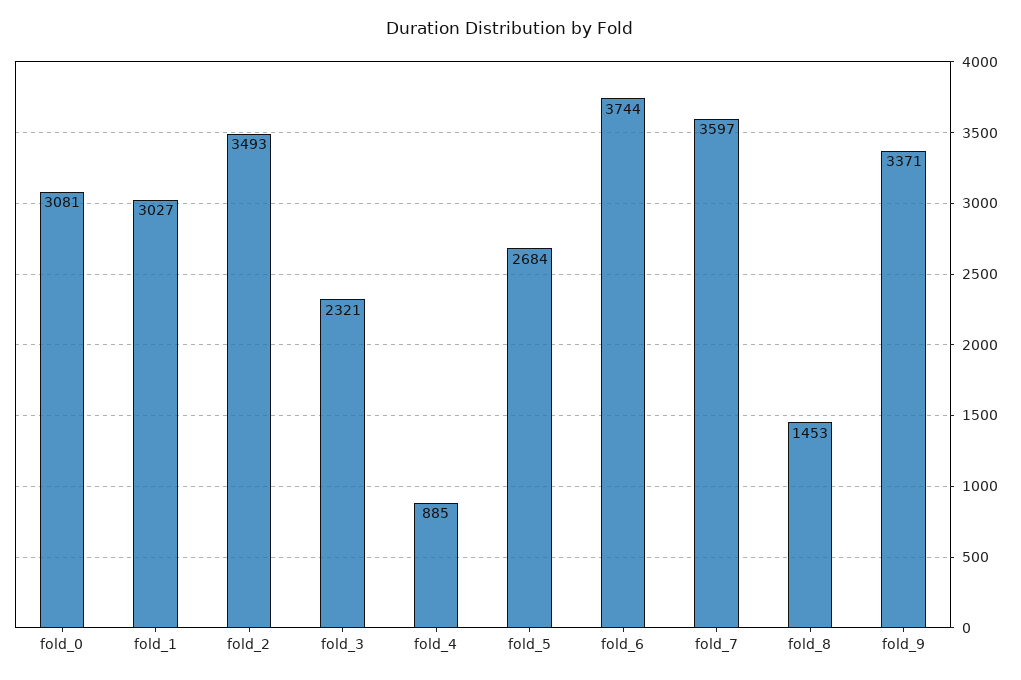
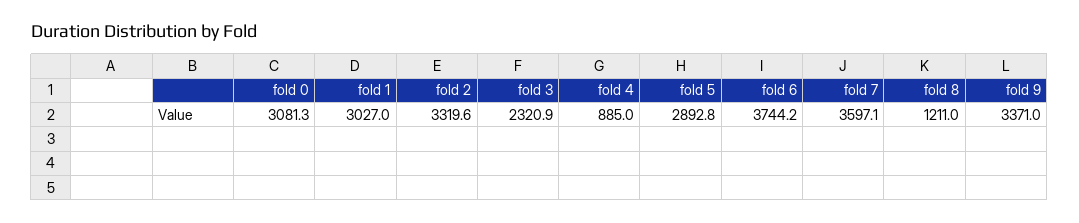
  {
    "fold_0": 3081.3,
    "fold_1": 3027,
-   "fold_2": 3493,
+   "fold_2": 3319.6,
    "fold_3": 2320.9,
    "fold_4": 885,
-   "fold_5": 2684,
+   "fold_5": 2892.8,
    "fold_6": 3744.2,
    "fold_7": 3597.1,
-   "fold_8": 1453,
+   "fold_8": 1211,
    "fold_9": 3371
  }

